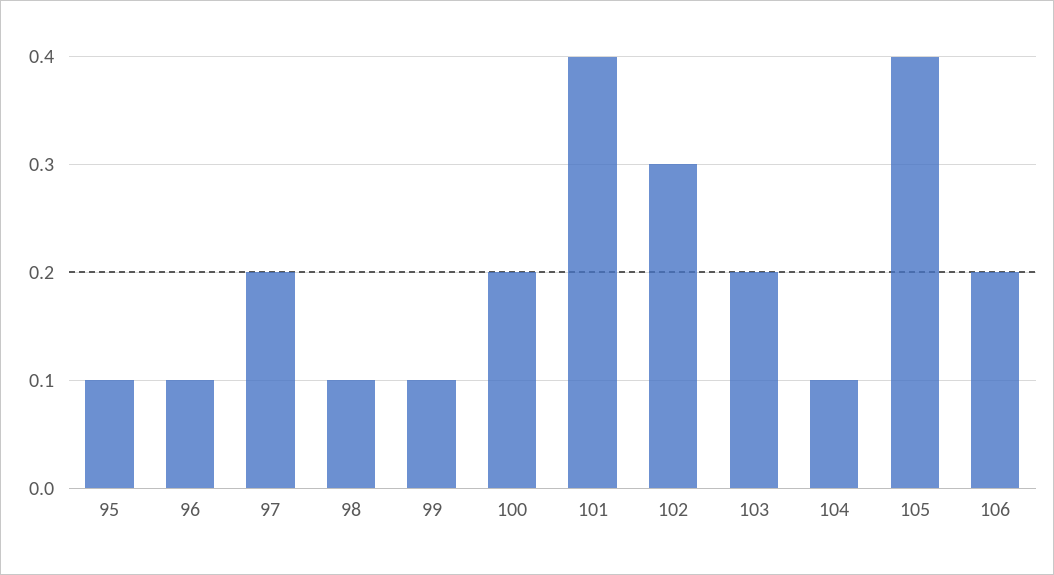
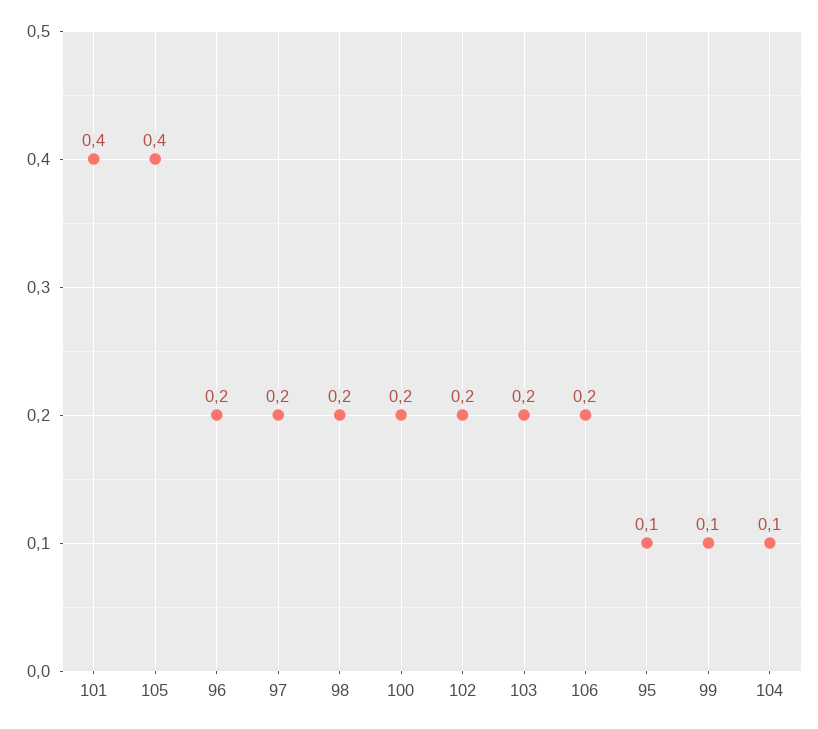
  {
    "95": 0.1,
-   "96": 0.1,
+   "96": 0.2,
    "97": 0.2,
-   "98": 0.1,
+   "98": 0.2,
    "99": 0.1,
    "100": 0.2,
    "101": 0.4,
-   "102": 0.3,
+   "102": 0.2,
    "103": 0.2,
    "104": 0.1,
    "105": 0.4,
    "106": 0.2
  }

